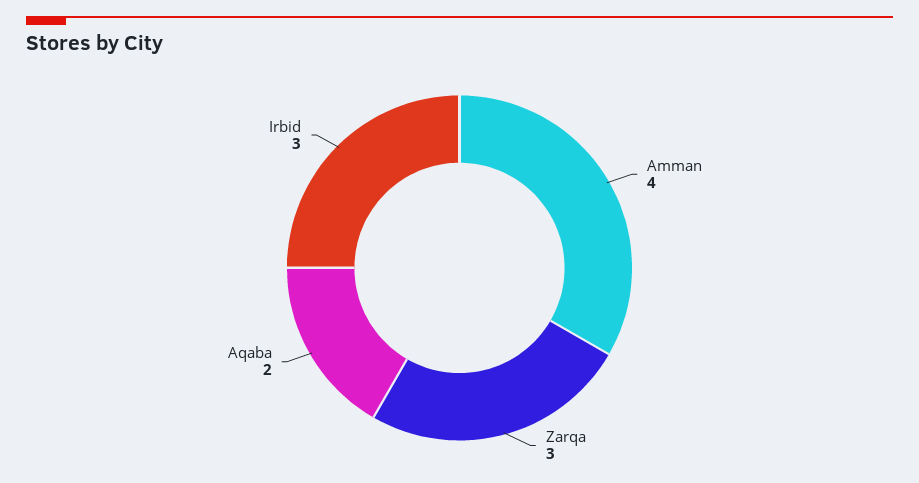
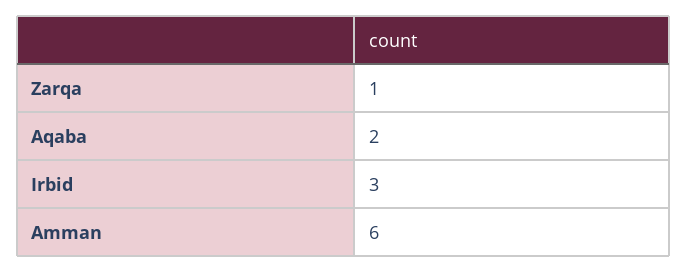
  {
-   "Amman": 4,
+   "Amman": 6,
-   "Zarqa": 3,
+   "Zarqa": 1,
    "Aqaba": 2,
    "Irbid": 3
  }

